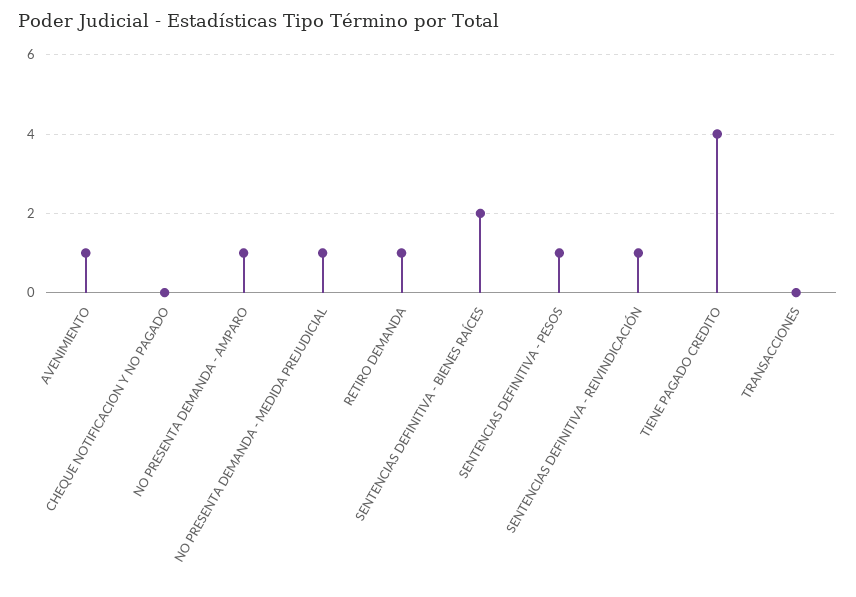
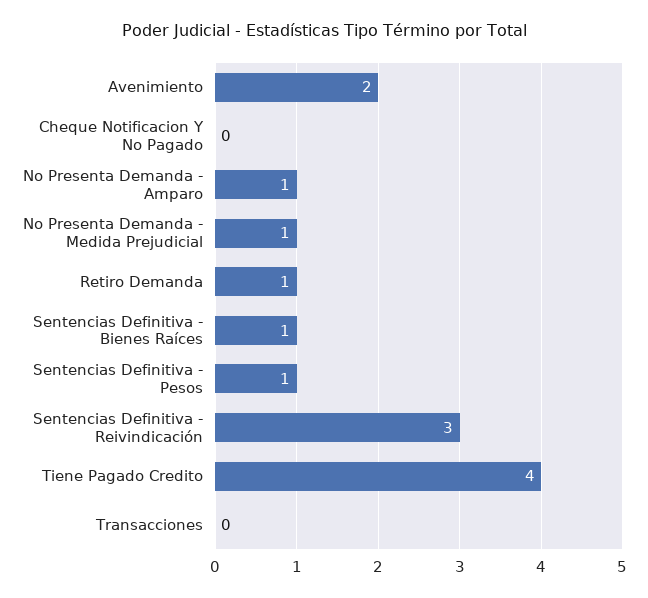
  {
-   "AVENIMIENTO": 1,
+   "AVENIMIENTO": 2,
    "CHEQUE NOTIFICACION Y NO PAGADO": 0,
    "NO PRESENTA DEMANDA - AMPARO": 1,
    "NO PRESENTA DEMANDA - MEDIDA PREJUDICIAL": 1,
    "RETIRO DEMANDA": 1,
-   "SENTENCIAS DEFINITIVA - BIENES RAÍCES": 2,
+   "SENTENCIAS DEFINITIVA - BIENES RAÍCES": 1,
    "SENTENCIAS DEFINITIVA - PESOS": 1,
-   "SENTENCIAS DEFINITIVA - REIVINDICACIÓN": 1,
+   "SENTENCIAS DEFINITIVA - REIVINDICACIÓN": 3,
    "TIENE PAGADO CREDITO": 4,
    "TRANSACCIONES": 0
  }

